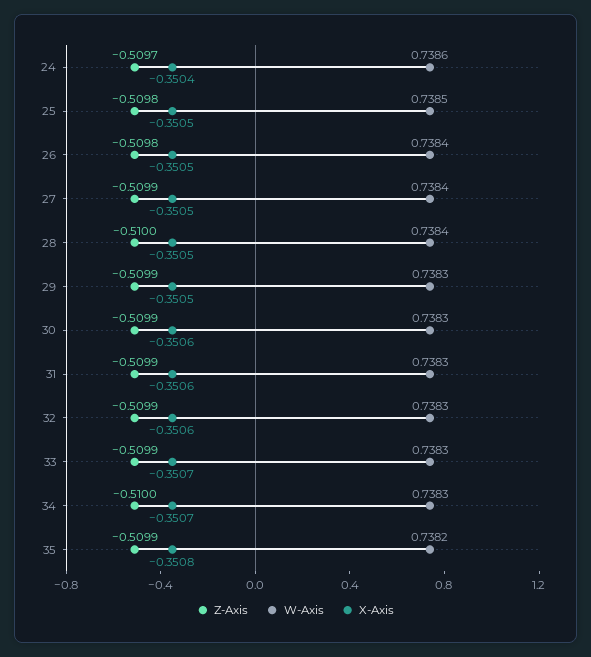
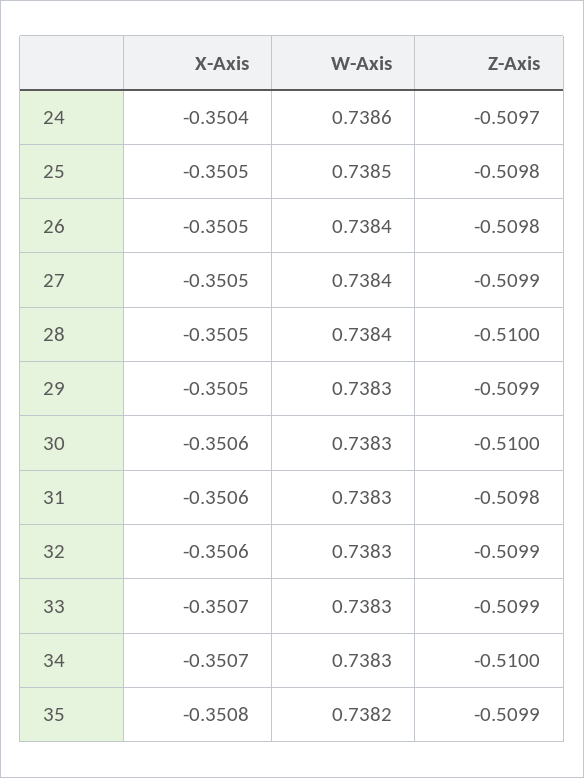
  {
    "Z-Axis": {
      "24": -0.5097,
      "25": -0.5098,
      "26": -0.5098,
      "27": -0.5099,
      "28": -0.51,
      "29": -0.5099,
-     "30": -0.5099,
+     "30": -0.51,
-     "31": -0.5099,
+     "31": -0.5098,
      "32": -0.5099,
      "33": -0.5099,
      "34": -0.51,
      "35": -0.5099
    },
    "W-Axis": {
      "24": 0.7386,
      "25": 0.7385,
      "26": 0.7384,
      "27": 0.7384,
      "28": 0.7384,
      "29": 0.7383,
      "30": 0.7383,
      "31": 0.7383,
      "32": 0.7383,
      "33": 0.7383,
      "34": 0.7383,
      "35": 0.7382
    },
    "X-Axis": {
      "24": -0.3504,
      "25": -0.3505,
      "26": -0.3505,
      "27": -0.3505,
      "28": -0.3505,
      "29": -0.3505,
      "30": -0.3506,
      "31": -0.3506,
      "32": -0.3506,
      "33": -0.3507,
      "34": -0.3507,
      "35": -0.3508
    }
  }

